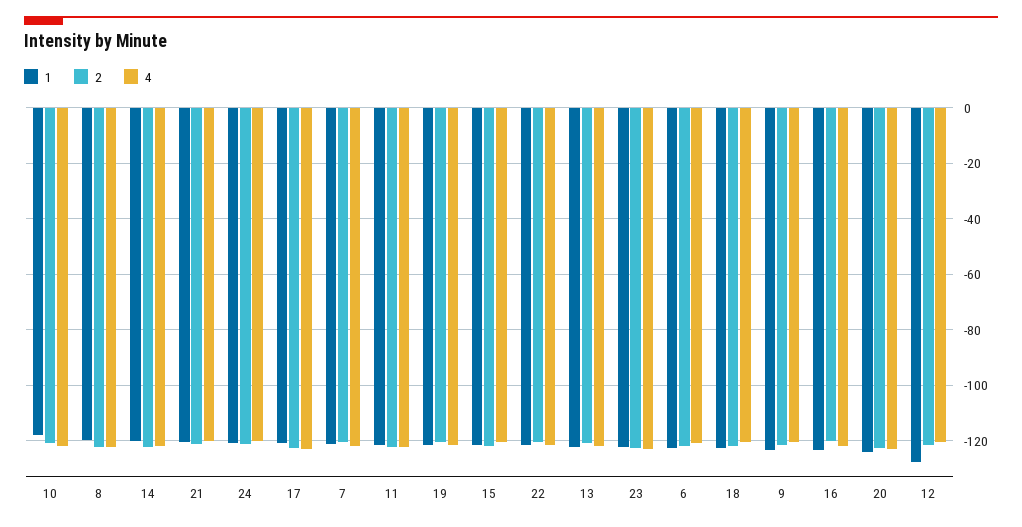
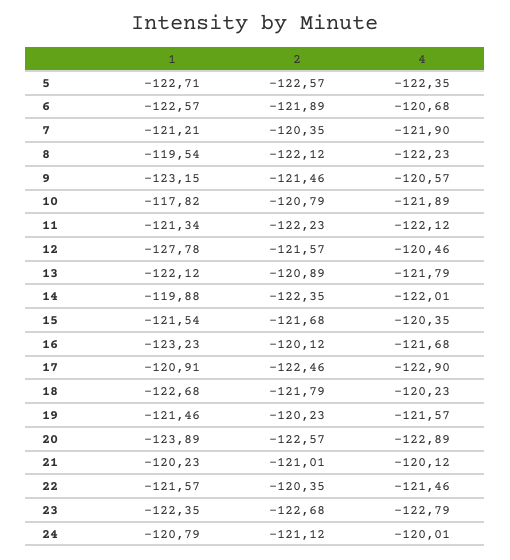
  {
    "1": {
      "10": -117.82,
      "8": -119.54,
      "14": -119.88,
      "21": -120.23,
      "24": -120.79,
      "17": -120.91,
      "7": -121.21,
      "11": -121.34,
      "19": -121.46,
      "15": -121.54,
      "22": -121.57,
      "13": -122.12,
      "23": -122.35,
      "6": -122.57,
      "18": -122.68,
      "9": -123.15,
      "16": -123.23,
      "20": -123.89,
-     "12": -127.78
+     "12": -127.78,
+     "5": -122.71
    },
    "2": {
      "10": -120.79,
      "8": -122.12,
      "14": -122.35,
      "21": -121.01,
      "24": -121.12,
      "17": -122.46,
      "7": -120.35,
      "11": -122.23,
      "19": -120.23,
      "15": -121.68,
      "22": -120.35,
      "13": -120.89,
      "23": -122.68,
      "6": -121.89,
      "18": -121.79,
      "9": -121.46,
      "16": -120.12,
      "20": -122.57,
-     "12": -121.57
+     "12": -121.57,
+     "5": -122.57
    },
    "4": {
      "10": -121.89,
      "8": -122.23,
      "14": -122.01,
      "21": -120.12,
      "24": -120.01,
      "17": -122.9,
      "7": -121.9,
      "11": -122.12,
      "19": -121.57,
      "15": -120.35,
      "22": -121.46,
      "13": -121.79,
      "23": -122.79,
      "6": -120.68,
      "18": -120.23,
      "9": -120.57,
      "16": -121.68,
      "20": -122.89,
-     "12": -120.46
+     "12": -120.46,
+     "5": -122.35
    }
  }

